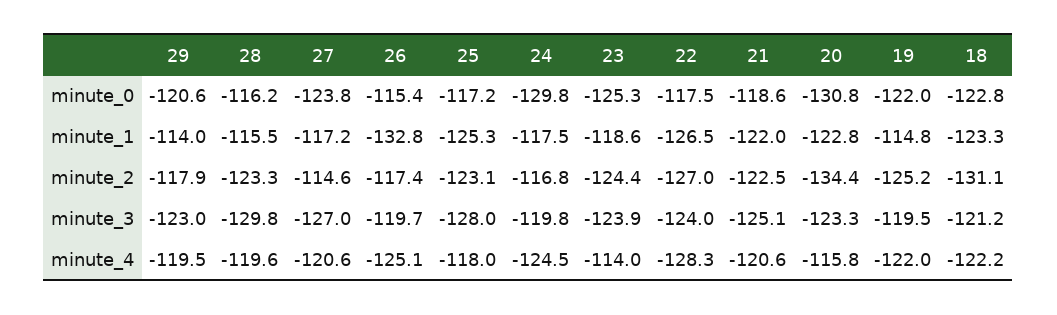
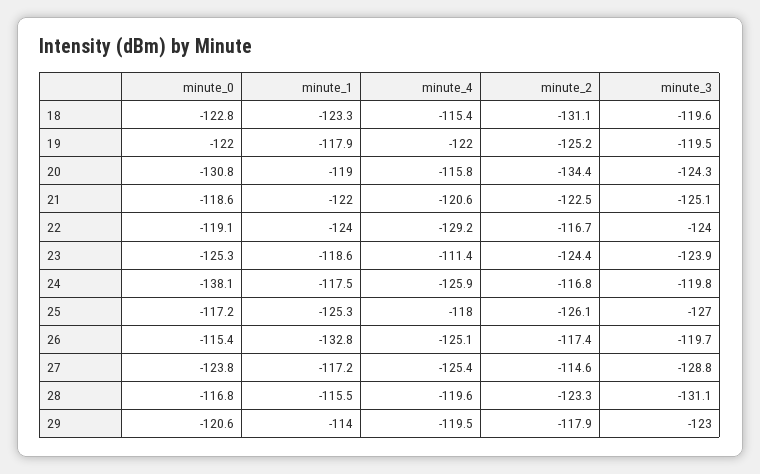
  {
    "29": {
      "minute_0": -120.6,
      "minute_1": -114,
      "minute_2": -117.9,
      "minute_3": -123,
      "minute_4": -119.5
    },
    "28": {
-     "minute_0": -116.2,
+     "minute_0": -116.8,
      "minute_1": -115.5,
      "minute_2": -123.3,
-     "minute_3": -129.8,
+     "minute_3": -131.1,
      "minute_4": -119.6
    },
    "27": {
      "minute_0": -123.8,
      "minute_1": -117.2,
      "minute_2": -114.6,
-     "minute_3": -127,
+     "minute_3": -128.8,
-     "minute_4": -120.6
+     "minute_4": -125.4
    },
    "26": {
      "minute_0": -115.4,
      "minute_1": -132.8,
      "minute_2": -117.4,
      "minute_3": -119.7,
      "minute_4": -125.1
    },
    "25": {
      "minute_0": -117.2,
      "minute_1": -125.3,
-     "minute_2": -123.1,
+     "minute_2": -126.1,
-     "minute_3": -128,
+     "minute_3": -127,
      "minute_4": -118
    },
    "24": {
-     "minute_0": -129.8,
+     "minute_0": -138.1,
      "minute_1": -117.5,
      "minute_2": -116.8,
      "minute_3": -119.8,
-     "minute_4": -124.5
+     "minute_4": -125.9
    },
    "23": {
      "minute_0": -125.3,
      "minute_1": -118.6,
      "minute_2": -124.4,
      "minute_3": -123.9,
-     "minute_4": -114
+     "minute_4": -111.4
    },
    "22": {
-     "minute_0": -117.5,
+     "minute_0": -119.1,
-     "minute_1": -126.5,
+     "minute_1": -124,
-     "minute_2": -127,
+     "minute_2": -116.7,
      "minute_3": -124,
-     "minute_4": -128.3
+     "minute_4": -129.2
    },
    "21": {
      "minute_0": -118.6,
      "minute_1": -122,
      "minute_2": -122.5,
      "minute_3": -125.1,
      "minute_4": -120.6
    },
    "20": {
      "minute_0": -130.8,
-     "minute_1": -122.8,
+     "minute_1": -119,
      "minute_2": -134.4,
-     "minute_3": -123.3,
+     "minute_3": -124.3,
      "minute_4": -115.8
    },
    "19": {
      "minute_0": -122,
-     "minute_1": -114.8,
+     "minute_1": -117.9,
      "minute_2": -125.2,
      "minute_3": -119.5,
      "minute_4": -122
    },
    "18": {
      "minute_0": -122.8,
      "minute_1": -123.3,
      "minute_2": -131.1,
-     "minute_3": -121.2,
+     "minute_3": -119.6,
-     "minute_4": -122.2
+     "minute_4": -115.4
    }
  }

